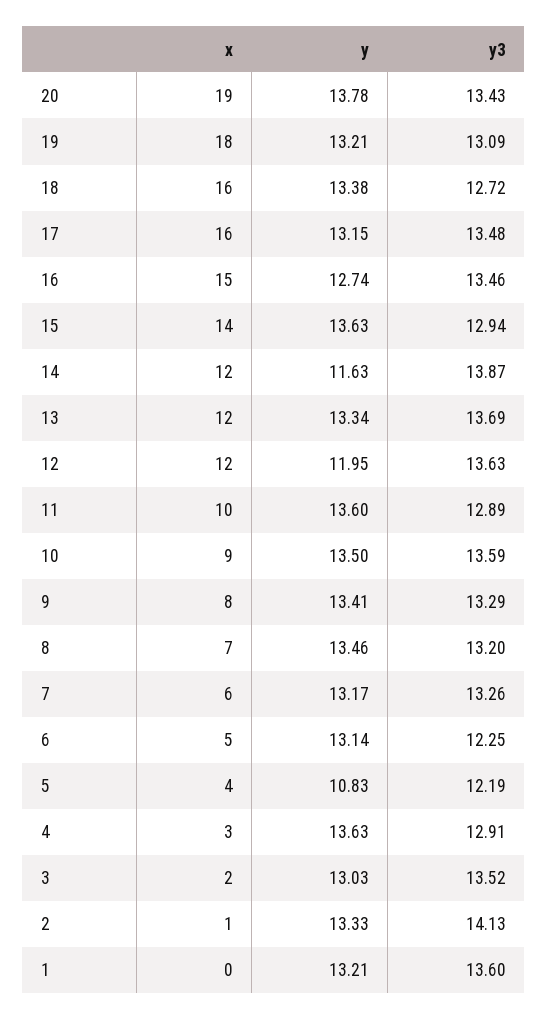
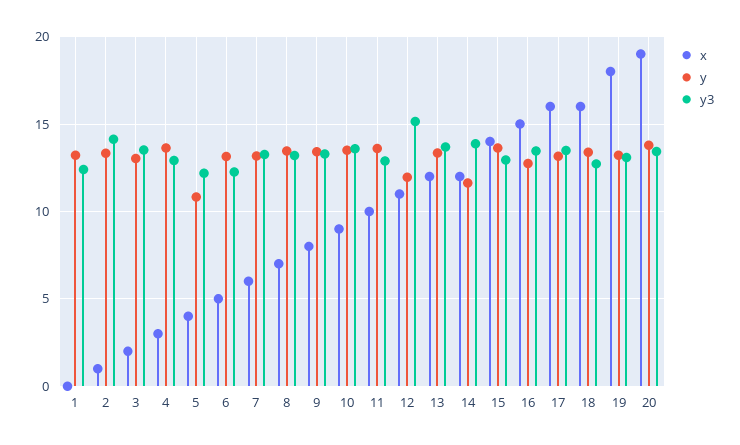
  {
    "x": {
      "20": 19,
      "19": 18,
      "18": 16,
      "17": 16,
      "16": 15,
      "15": 14,
      "14": 12,
      "13": 12,
-     "12": 12,
+     "12": 11,
      "11": 10,
      "10": 9,
      "9": 8,
      "8": 7,
      "7": 6,
      "6": 5,
      "5": 4,
      "4": 3,
      "3": 2,
      "2": 1,
      "1": 0
    },
    "y": {
      "20": 13.78,
      "19": 13.21,
      "18": 13.38,
      "17": 13.15,
      "16": 12.74,
      "15": 13.63,
      "14": 11.63,
      "13": 13.34,
      "12": 11.95,
      "11": 13.6,
      "10": 13.5,
      "9": 13.41,
      "8": 13.46,
      "7": 13.17,
      "6": 13.14,
      "5": 10.83,
      "4": 13.63,
      "3": 13.03,
      "2": 13.33,
      "1": 13.21
    },
    "y3": {
      "20": 13.43,
      "19": 13.09,
      "18": 12.72,
      "17": 13.48,
      "16": 13.46,
      "15": 12.94,
      "14": 13.87,
      "13": 13.69,
-     "12": 13.63,
+     "12": 15,
      "11": 12.89,
      "10": 13.59,
      "9": 13.29,
      "8": 13.2,
      "7": 13.26,
      "6": 12.25,
      "5": 12.19,
      "4": 12.91,
      "3": 13.52,
      "2": 14.13,
-     "1": 13.6
+     "1": 12.5
    }
  }

